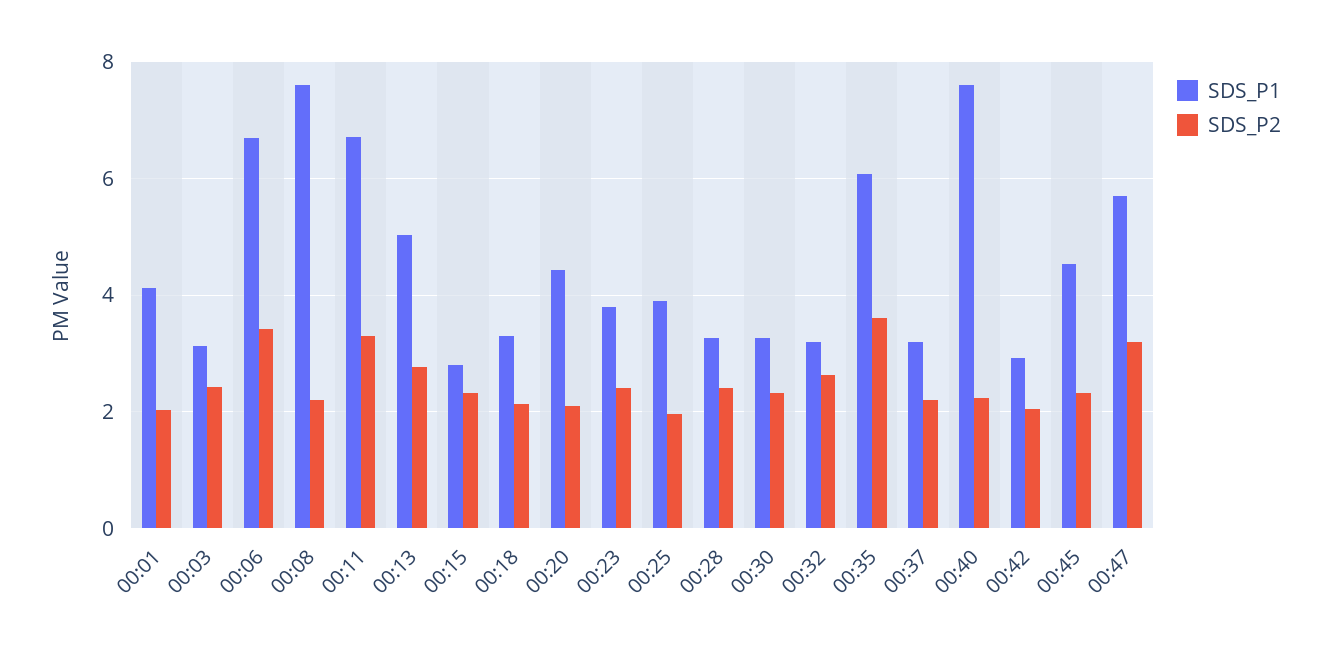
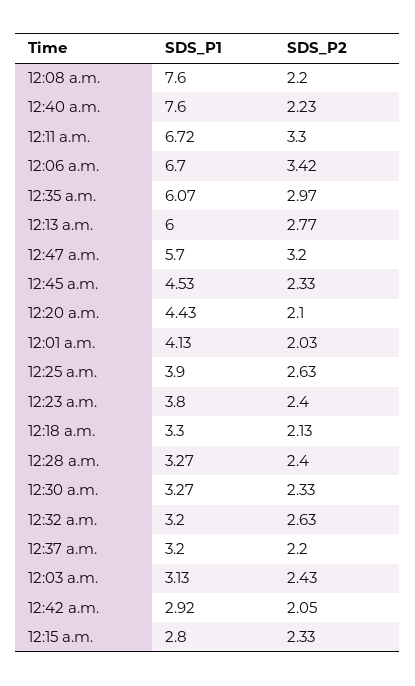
  {
    "SDS_P1": {
      "00:01": 4.13,
      "00:03": 3.13,
      "00:06": 6.7,
      "00:08": 7.6,
      "00:11": 6.72,
-     "00:13": 5,
+     "00:13": 6,
      "00:15": 2.8,
      "00:18": 3.3,
      "00:20": 4.43,
      "00:23": 3.8,
      "00:25": 3.9,
      "00:28": 3.27,
      "00:30": 3.27,
      "00:32": 3.2,
      "00:35": 6.07,
      "00:37": 3.2,
      "00:40": 7.6,
      "00:42": 2.92,
      "00:45": 4.53,
      "00:47": 5.7
    },
    "SDS_P2": {
      "00:01": 2.03,
      "00:03": 2.43,
      "00:06": 3.42,
      "00:08": 2.2,
      "00:11": 3.3,
      "00:13": 2.77,
      "00:15": 2.33,
      "00:18": 2.13,
      "00:20": 2.1,
      "00:23": 2.4,
-     "00:25": 2,
+     "00:25": 2.63,
      "00:28": 2.4,
      "00:30": 2.33,
      "00:32": 2.63,
-     "00:35": 3.6,
+     "00:35": 2.97,
      "00:37": 2.2,
      "00:40": 2.23,
      "00:42": 2.05,
      "00:45": 2.33,
      "00:47": 3.2
    }
  }

